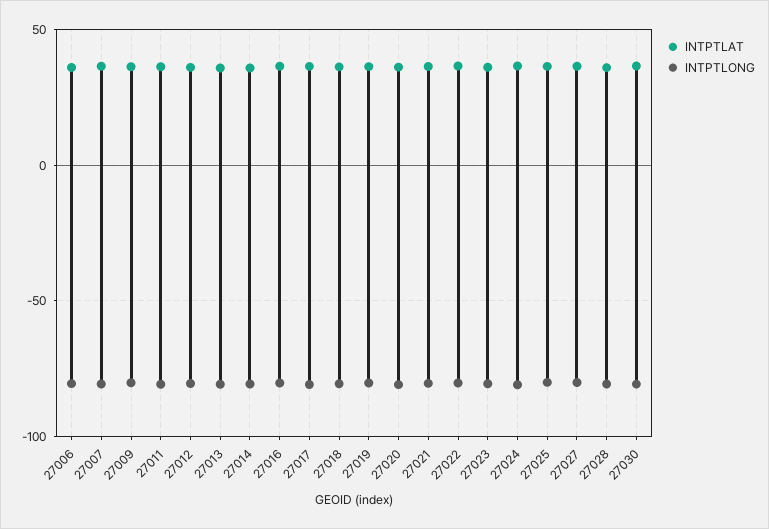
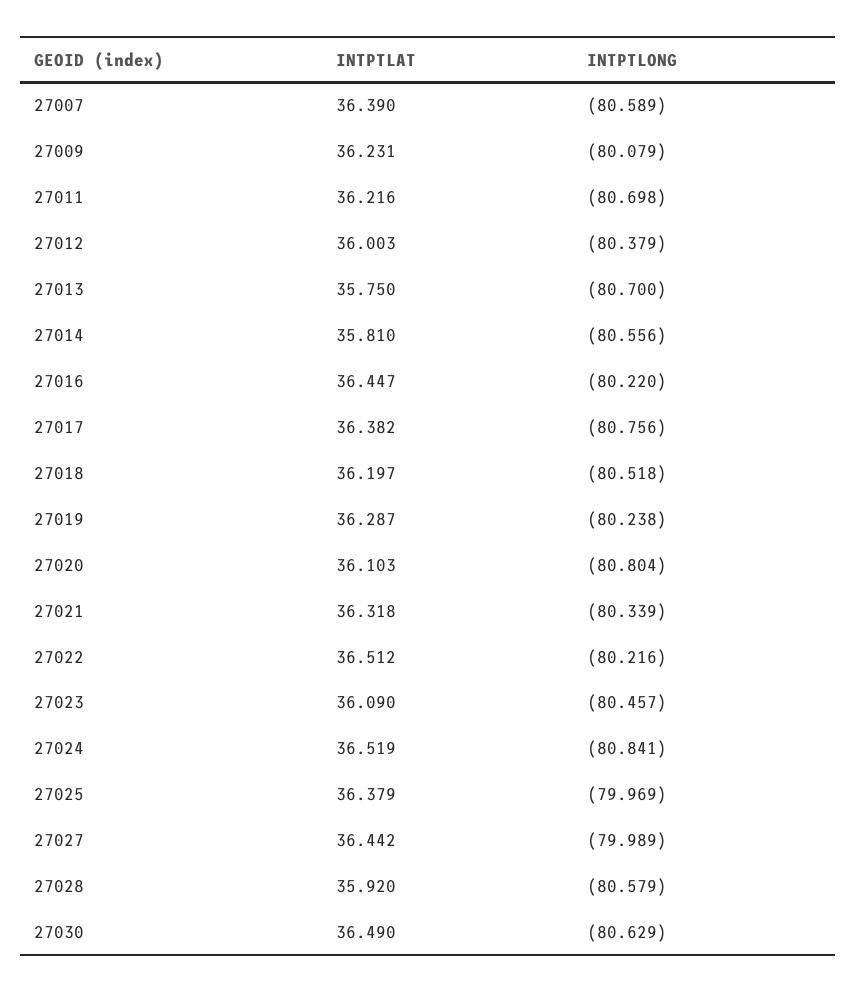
  {
    "INTPTLAT": {
-     "27006": 35,
      "27007": 36.39,
      "27009": 36.231,
      "27011": 36.216,
      "27012": 36.003,
      "27013": 35.75,
      "27014": 35.81,
      "27016": 36.447,
      "27017": 36.382,
      "27018": 36.197,
      "27019": 36.287,
      "27020": 36.103,
      "27021": 36.318,
      "27022": 36.512,
      "27023": 36.09,
      "27024": 36.519,
      "27025": 36.379,
      "27027": 36.442,
      "27028": 35.92,
      "27030": 36.49
    },
    "INTPTLONG": {
-     "27006": -80,
      "27007": -80.589,
      "27009": -80.079,
      "27011": -80.698,
      "27012": -80.379,
      "27013": -80.7,
      "27014": -80.556,
      "27016": -80.22,
      "27017": -80.756,
      "27018": -80.518,
      "27019": -80.238,
      "27020": -80.804,
      "27021": -80.339,
      "27022": -80.216,
      "27023": -80.457,
      "27024": -80.841,
      "27025": -79.969,
      "27027": -79.989,
      "27028": -80.579,
      "27030": -80.629
    }
  }

